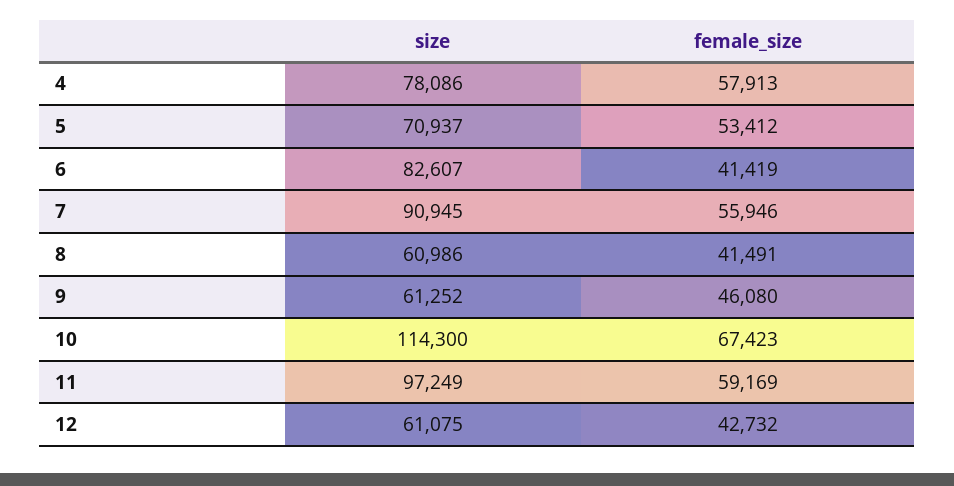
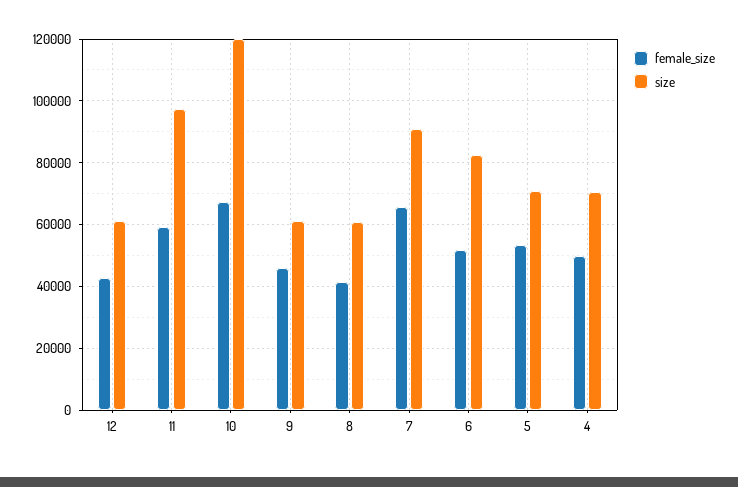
  {
    "size": {
-     "4": 78086,
+     "4": 70000,
      "5": 70937,
      "6": 82607,
      "7": 90945,
      "8": 60986,
      "9": 61252,
-     "10": 114300,
+     "10": 120000,
      "11": 97249,
      "12": 61075
    },
    "female_size": {
-     "4": 57913,
+     "4": 50000,
      "5": 53412,
-     "6": 41419,
+     "6": 52000,
-     "7": 55946,
+     "7": 66000,
      "8": 41491,
      "9": 46080,
      "10": 67423,
      "11": 59169,
      "12": 42732
    }
  }

